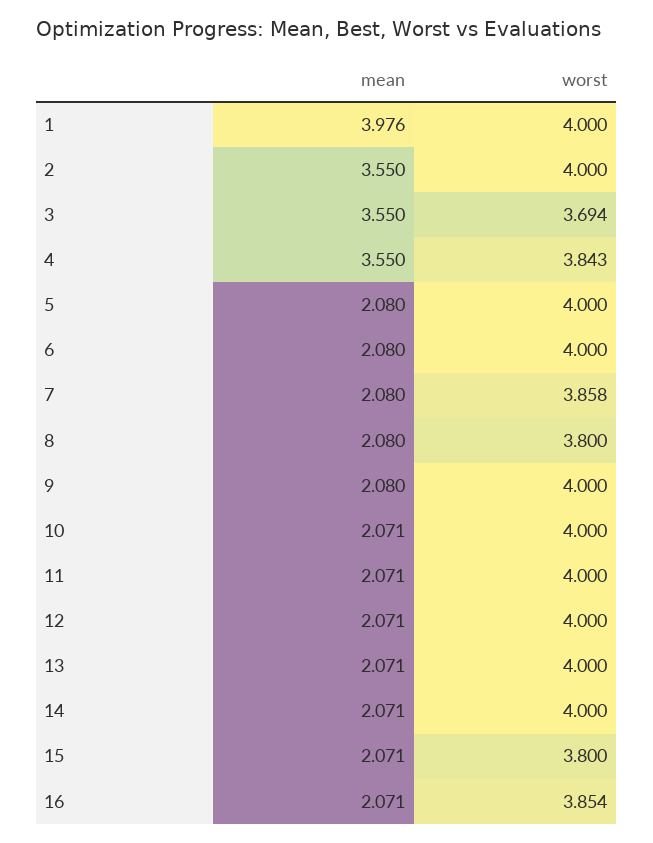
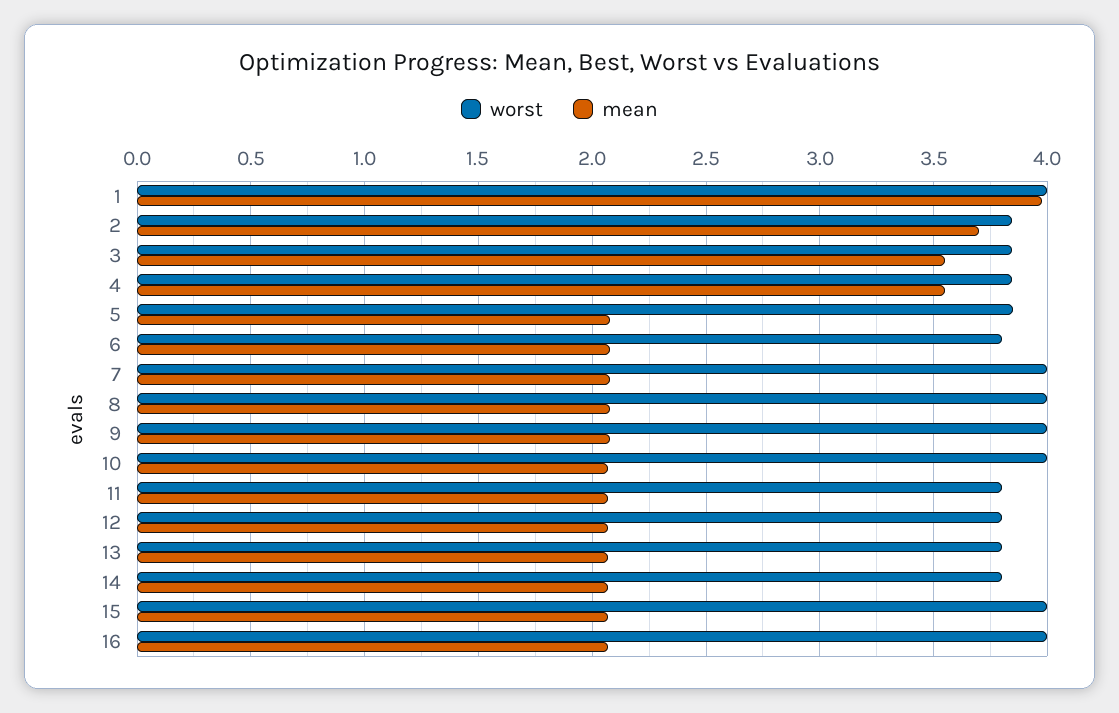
  {
    "mean": {
      "1": 3.976,
-     "2": 3.55,
+     "2": 3.7,
      "3": 3.55,
      "4": 3.55,
      "5": 2.08,
      "6": 2.08,
      "7": 2.08,
      "8": 2.08,
      "9": 2.08,
      "10": 2.071,
      "11": 2.071,
      "12": 2.071,
      "13": 2.071,
      "14": 2.071,
      "15": 2.071,
      "16": 2.071
    },
    "worst": {
      "1": 4,
-     "2": 4,
+     "2": 3.85,
-     "3": 3.694,
+     "3": 3.85,
      "4": 3.843,
-     "5": 4,
+     "5": 3.85,
-     "6": 4,
+     "6": 3.8,
-     "7": 3.858,
+     "7": 4,
-     "8": 3.8,
+     "8": 4,
      "9": 4,
      "10": 4,
-     "11": 4,
+     "11": 3.8,
-     "12": 4,
+     "12": 3.8,
-     "13": 4,
+     "13": 3.8,
-     "14": 4,
+     "14": 3.8,
-     "15": 3.8,
+     "15": 4,
-     "16": 3.854
+     "16": 4
    }
  }

